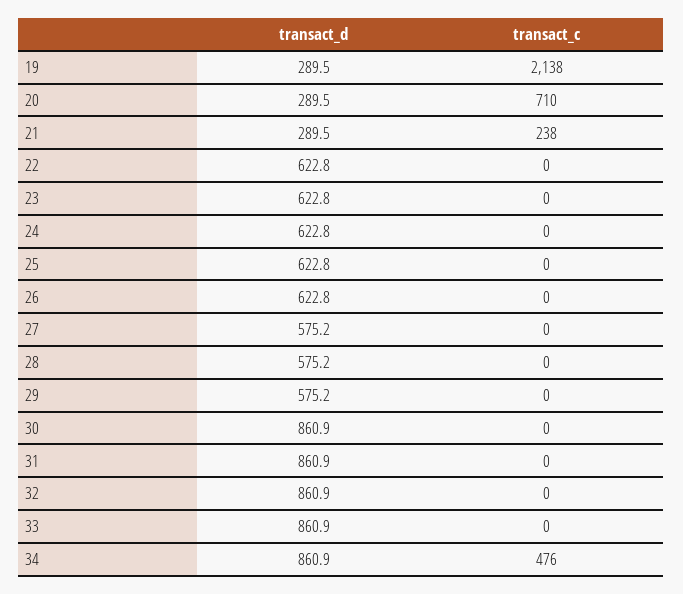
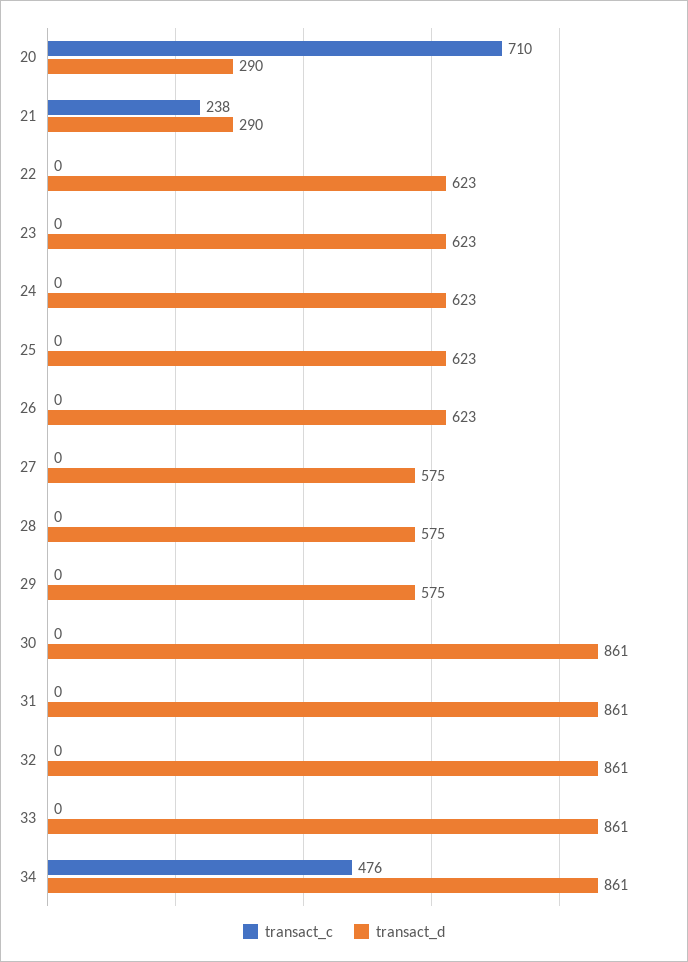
  {
    "transact_d": {
-     "19": 289.5,
      "20": 289.5,
      "21": 289.5,
      "22": 622.8,
      "23": 622.8,
      "24": 622.8,
      "25": 622.8,
      "26": 622.8,
      "27": 575.2,
      "28": 575.2,
      "29": 575.2,
      "30": 860.9,
      "31": 860.9,
      "32": 860.9,
      "33": 860.9,
      "34": 860.9
    },
    "transact_c": {
-     "19": 2138,
      "20": 710,
      "21": 238,
      "22": 0,
      "23": 0,
      "24": 0,
      "25": 0,
      "26": 0,
      "27": 0,
      "28": 0,
      "29": 0,
      "30": 0,
      "31": 0,
      "32": 0,
      "33": 0,
      "34": 476
    }
  }

